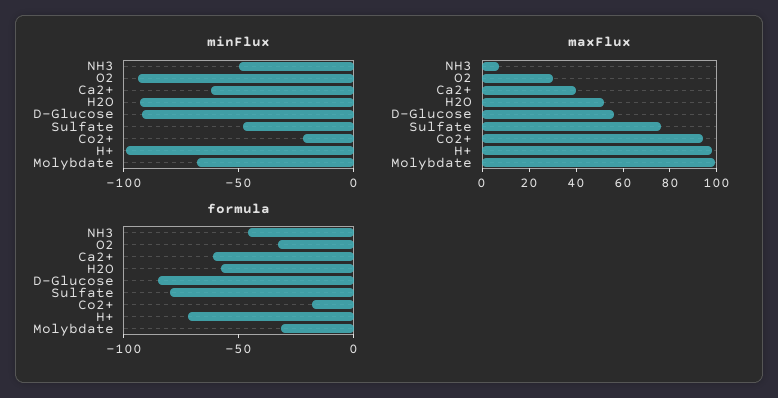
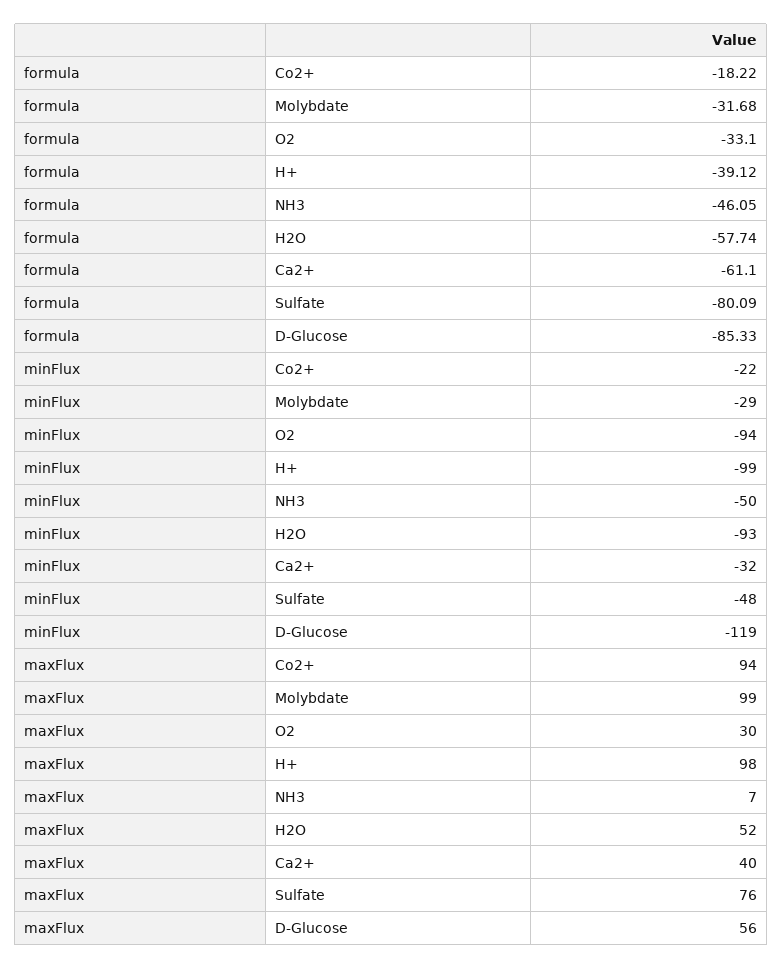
  {
    "minFlux": {
      "NH3": -50,
      "O2": -94,
-     "Ca2+": -60,
+     "Ca2+": -32,
      "H2O": -93,
-     "D-Glucose": -90,
+     "D-Glucose": -119,
      "Sulfate": -48,
      "Co2+": -22,
      "H+": -99,
-     "Molybdate": -70
+     "Molybdate": -29
    },
    "maxFlux": {
      "NH3": 7,
      "O2": 30,
      "Ca2+": 40,
      "H2O": 52,
      "D-Glucose": 56,
      "Sulfate": 76,
      "Co2+": 94,
      "H+": 98,
      "Molybdate": 99
    },
    "formula": {
      "NH3": -46.05,
      "O2": -33.1,
      "Ca2+": -61.1,
      "H2O": -57.74,
      "D-Glucose": -85.33,
      "Sulfate": -80.09,
      "Co2+": -18.22,
-     "H+": -70,
+     "H+": -39.12,
      "Molybdate": -31.68
    }
  }

